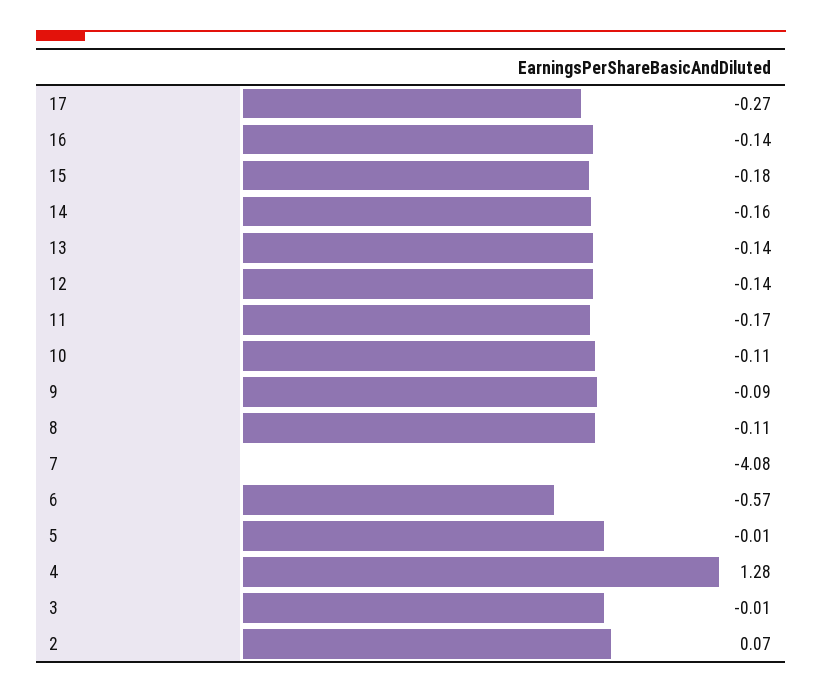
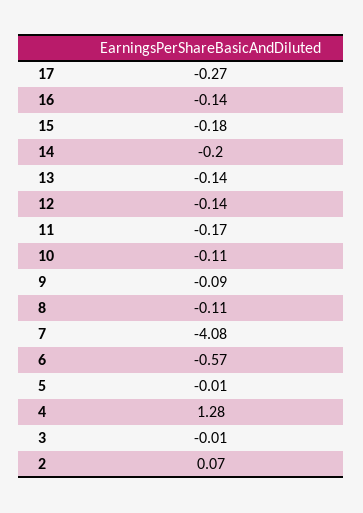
  {
    "17": -0.27,
    "16": -0.14,
    "15": -0.18,
-   "14": -0.16,
+   "14": -0.2,
    "13": -0.14,
    "12": -0.14,
    "11": -0.17,
    "10": -0.11,
    "9": -0.09,
    "8": -0.11,
    "7": -4.08,
    "6": -0.57,
    "5": -0.01,
    "4": 1.28,
    "3": -0.01,
    "2": 0.07
  }

